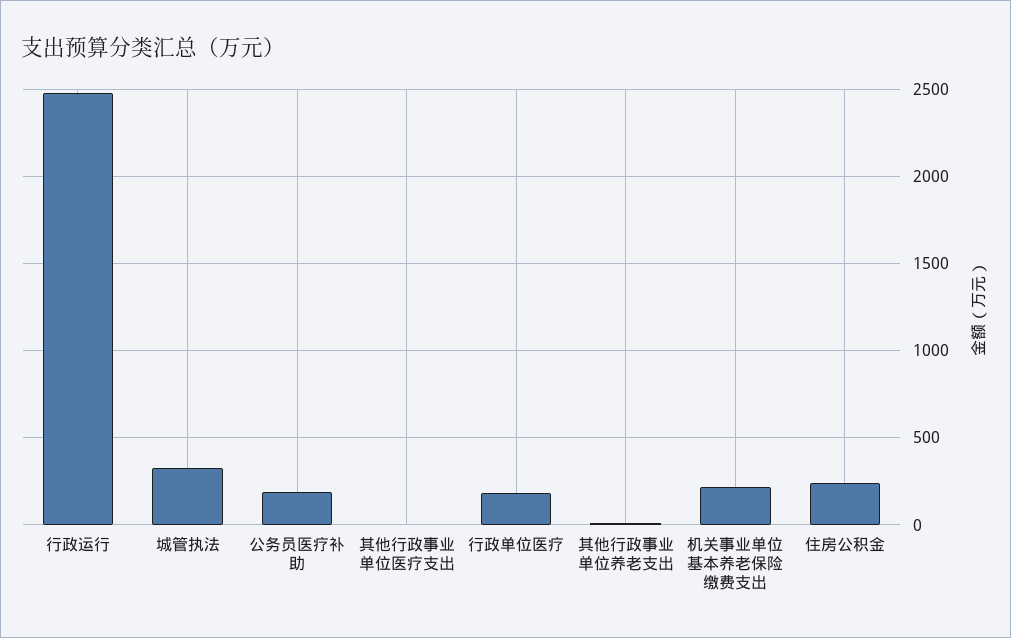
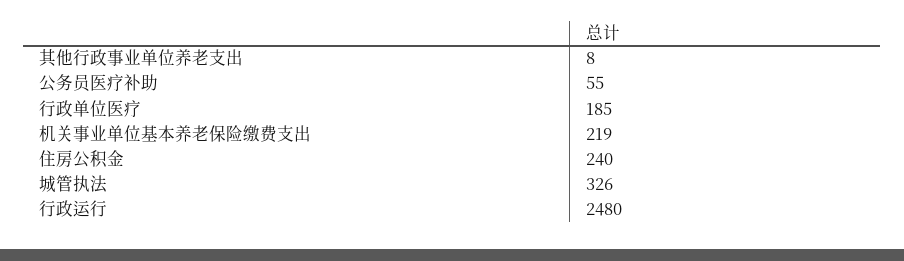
  {
    "行政运行": 2480,
    "城管执法": 326,
-   "公务员医疗补助": 200,
+   "公务员医疗补助": 55,
-   "其他行政事业单位医疗支出": 0,
    "行政单位医疗": 185,
    "其他行政事业单位养老支出": 8,
    "机关事业单位基本养老保险缴费支出": 219,
    "住房公积金": 240
  }

